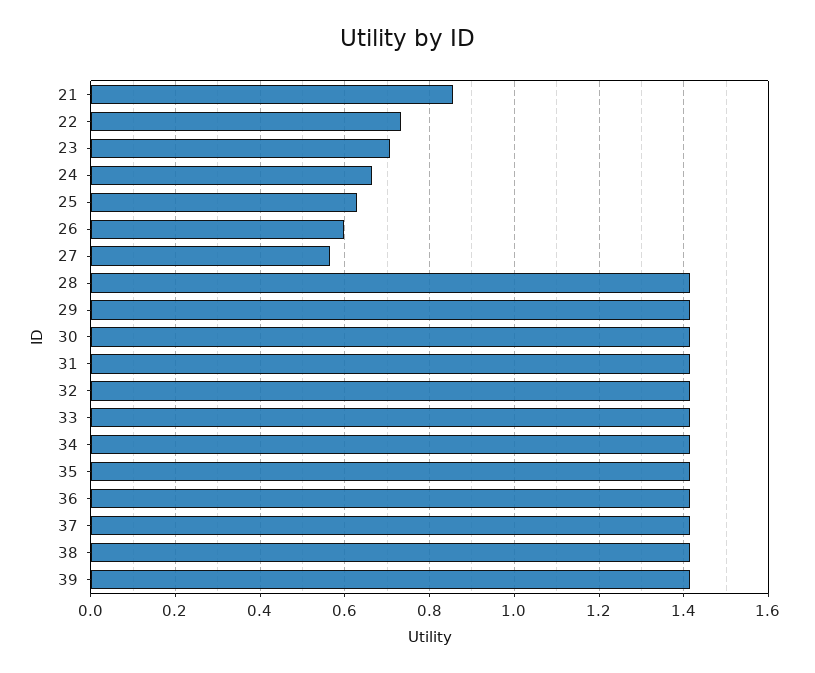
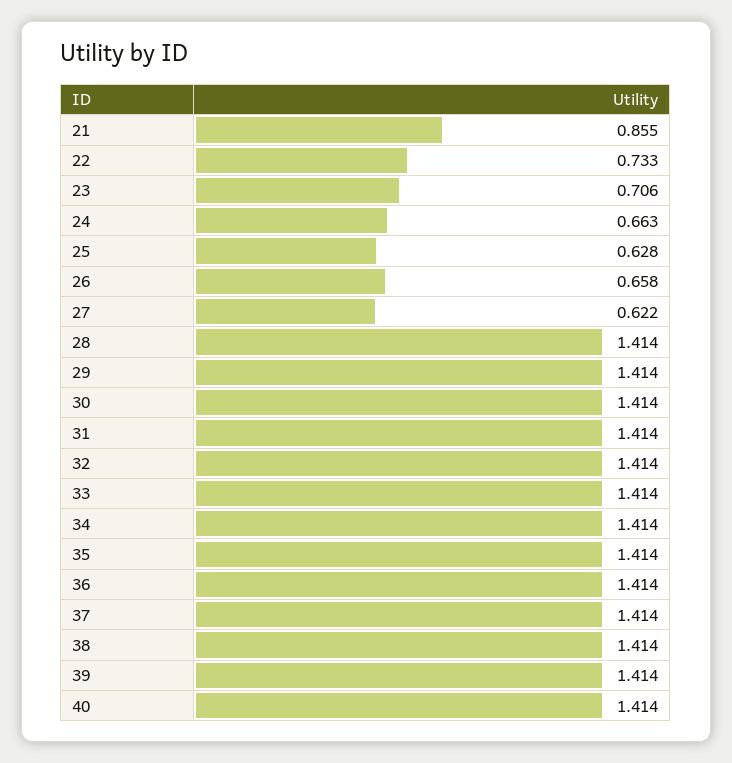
  {
    "21": 0.855,
    "22": 0.733,
    "23": 0.706,
    "24": 0.663,
    "25": 0.628,
-   "26": 0.6,
+   "26": 0.658,
-   "27": 0.56,
+   "27": 0.622,
    "28": 1.414,
    "29": 1.414,
    "30": 1.414,
    "31": 1.414,
    "32": 1.414,
    "33": 1.414,
    "34": 1.414,
    "35": 1.414,
    "36": 1.414,
    "37": 1.414,
    "38": 1.414,
-   "39": 1.414
+   "39": 1.414,
+   "40": 1.414
  }

